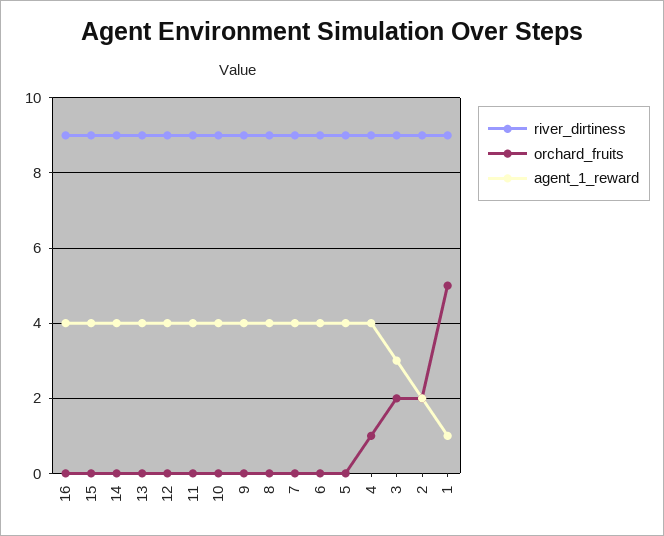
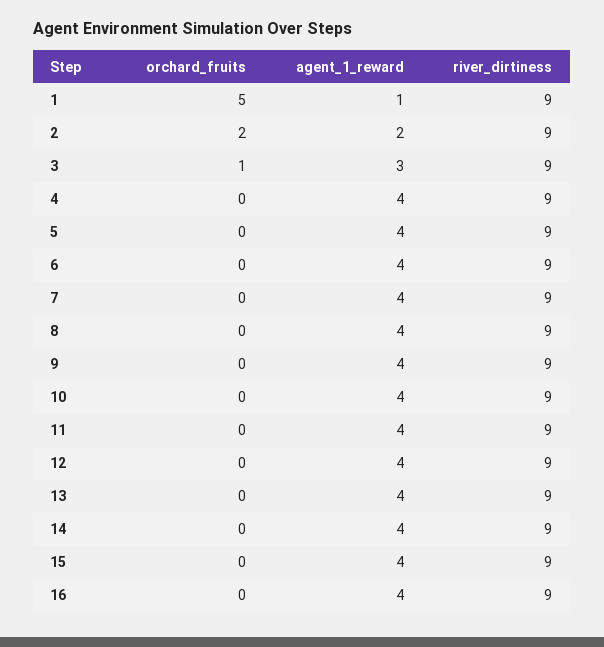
  {
    "river_dirtiness": {
      "16": 9,
      "15": 9,
      "14": 9,
      "13": 9,
      "12": 9,
      "11": 9,
      "10": 9,
      "9": 9,
      "8": 9,
      "7": 9,
      "6": 9,
      "5": 9,
      "4": 9,
      "3": 9,
      "2": 9,
      "1": 9
    },
    "orchard_fruits": {
      "16": 0,
      "15": 0,
      "14": 0,
      "13": 0,
      "12": 0,
      "11": 0,
      "10": 0,
      "9": 0,
      "8": 0,
      "7": 0,
      "6": 0,
      "5": 0,
-     "4": 1,
+     "4": 0,
-     "3": 2,
+     "3": 1,
      "2": 2,
      "1": 5
    },
    "agent_1_reward": {
      "16": 4,
      "15": 4,
      "14": 4,
      "13": 4,
      "12": 4,
      "11": 4,
      "10": 4,
      "9": 4,
      "8": 4,
      "7": 4,
      "6": 4,
      "5": 4,
      "4": 4,
      "3": 3,
      "2": 2,
      "1": 1
    }
  }

